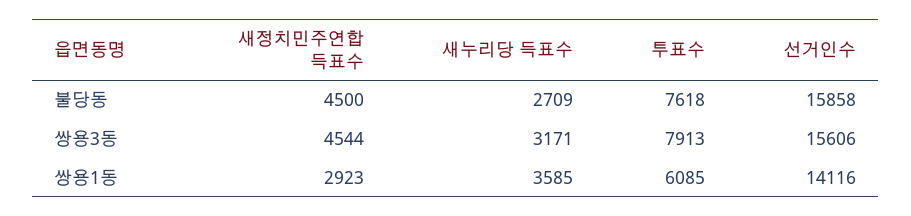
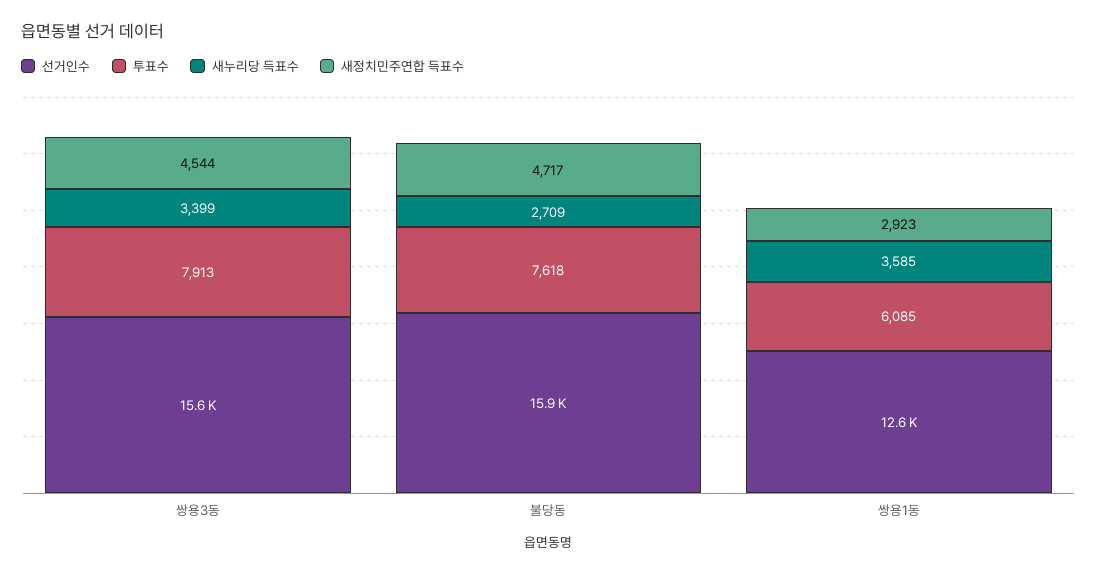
  {
    "새정치민주연합 득표수": {
-     "불당동": 4500,
+     "불당동": 4717,
      "쌍용3동": 4544,
      "쌍용1동": 2923
    },
    "새누리당 득표수": {
      "불당동": 2709,
-     "쌍용3동": 3171,
+     "쌍용3동": 3399,
      "쌍용1동": 3585
    },
    "투표수": {
      "불당동": 7618,
      "쌍용3동": 7913,
      "쌍용1동": 6085
    },
    "선거인수": {
      "불당동": 15858,
      "쌍용3동": 15606,
-     "쌍용1동": 14116
+     "쌍용1동": 12600
    }
  }

